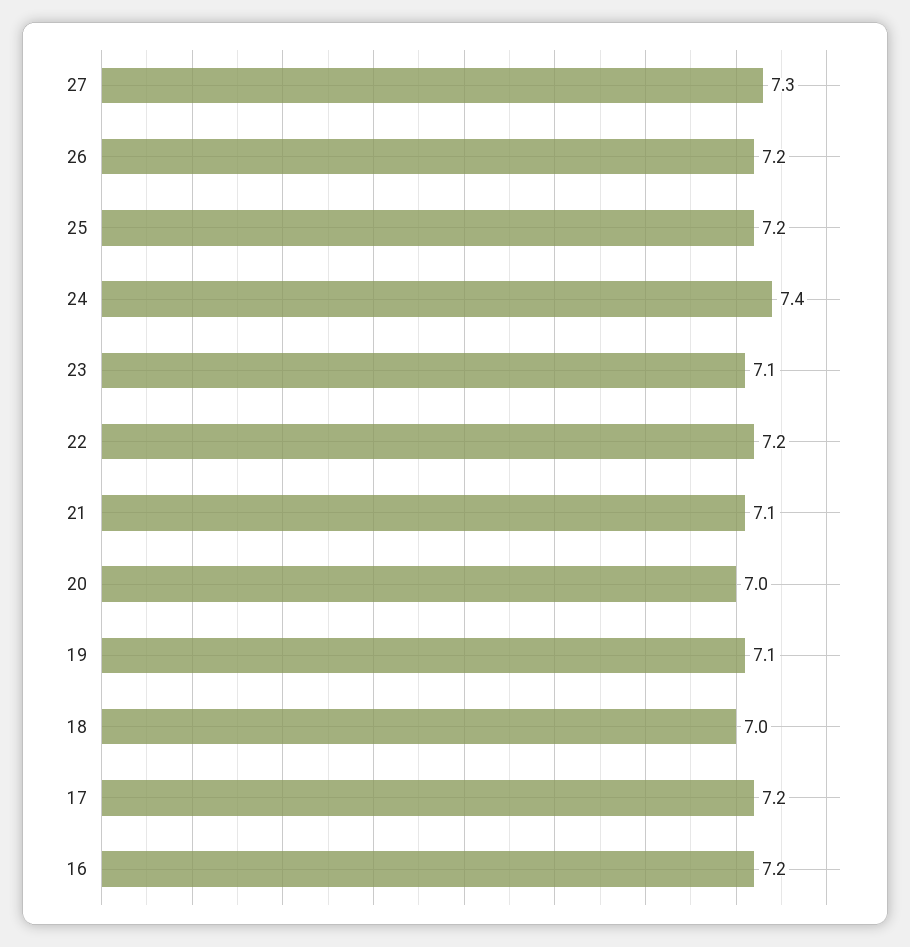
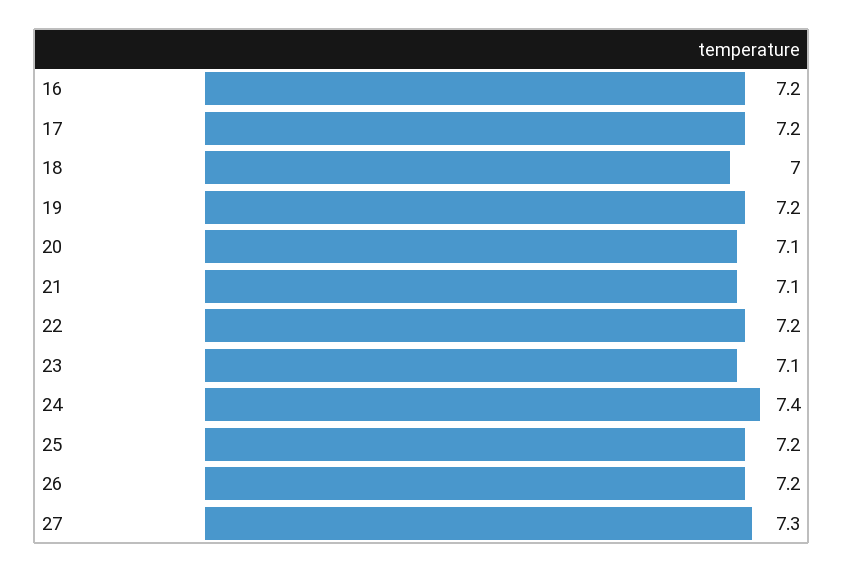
  {
    "27": 7.3,
    "26": 7.2,
    "25": 7.2,
    "24": 7.4,
    "23": 7.1,
    "22": 7.2,
    "21": 7.1,
-   "20": 7,
+   "20": 7.1,
-   "19": 7.1,
+   "19": 7.2,
    "18": 7,
    "17": 7.2,
    "16": 7.2
  }

